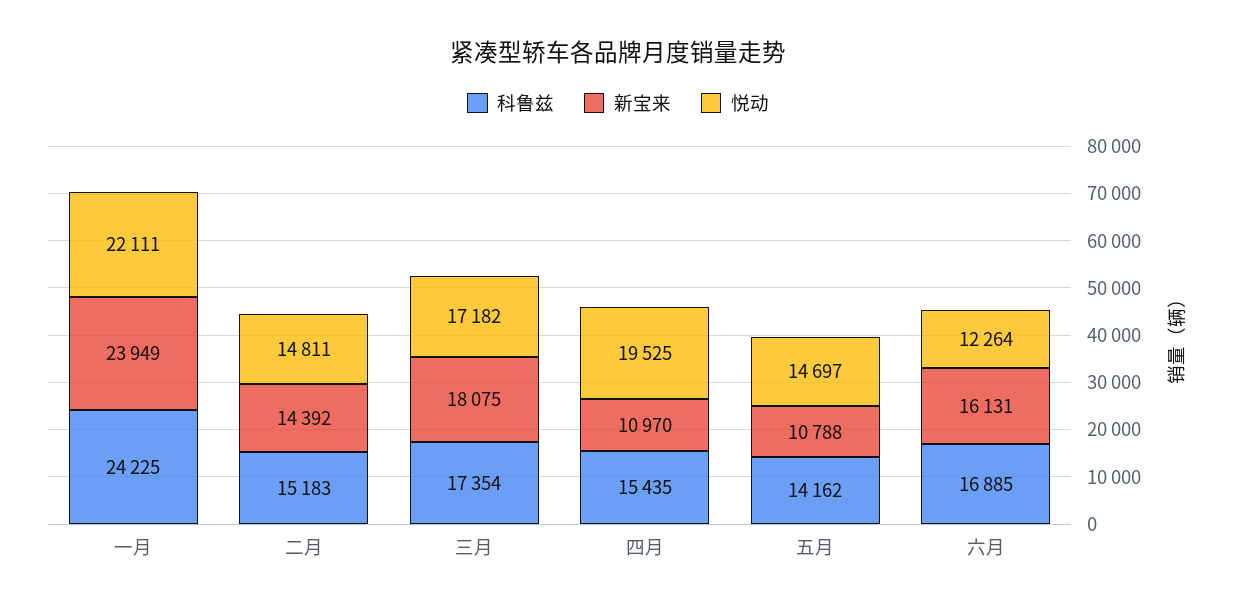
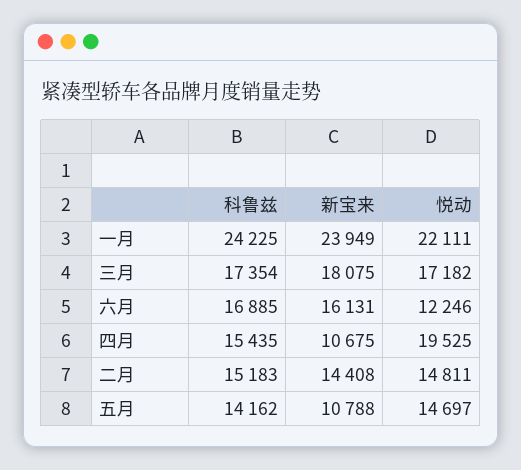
  {
    "科鲁兹": {
      "一月": 24225,
      "二月": 15183,
      "三月": 17354,
      "四月": 15435,
      "五月": 14162,
      "六月": 16885
    },
    "新宝来": {
      "一月": 23949,
-     "二月": 14392,
+     "二月": 14408,
      "三月": 18075,
-     "四月": 10970,
+     "四月": 10675,
      "五月": 10788,
      "六月": 16131
    },
    "悦动": {
      "一月": 22111,
      "二月": 14811,
      "三月": 17182,
      "四月": 19525,
      "五月": 14697,
-     "六月": 12264
+     "六月": 12246
    }
  }

